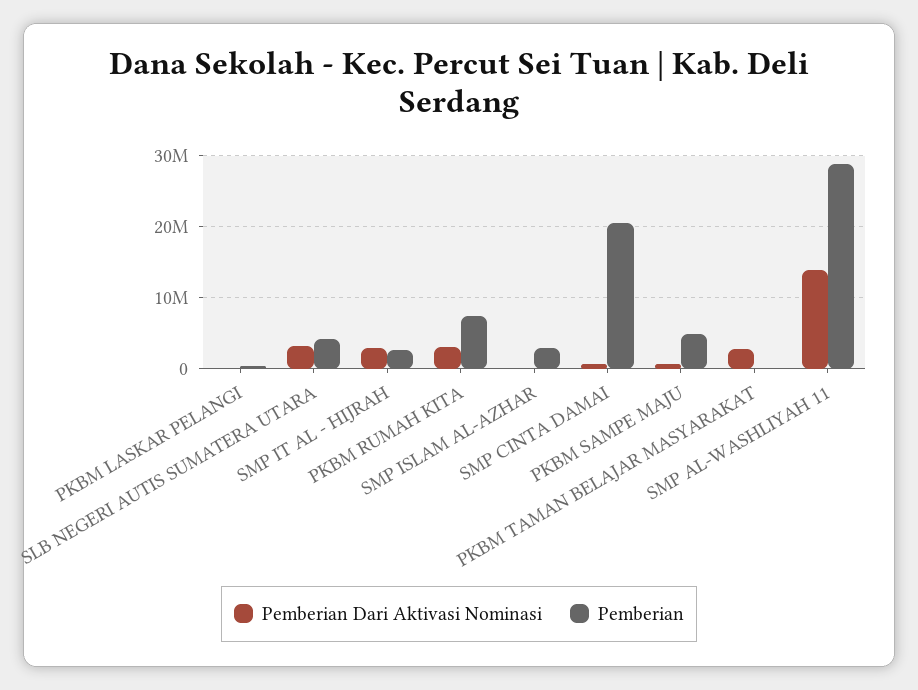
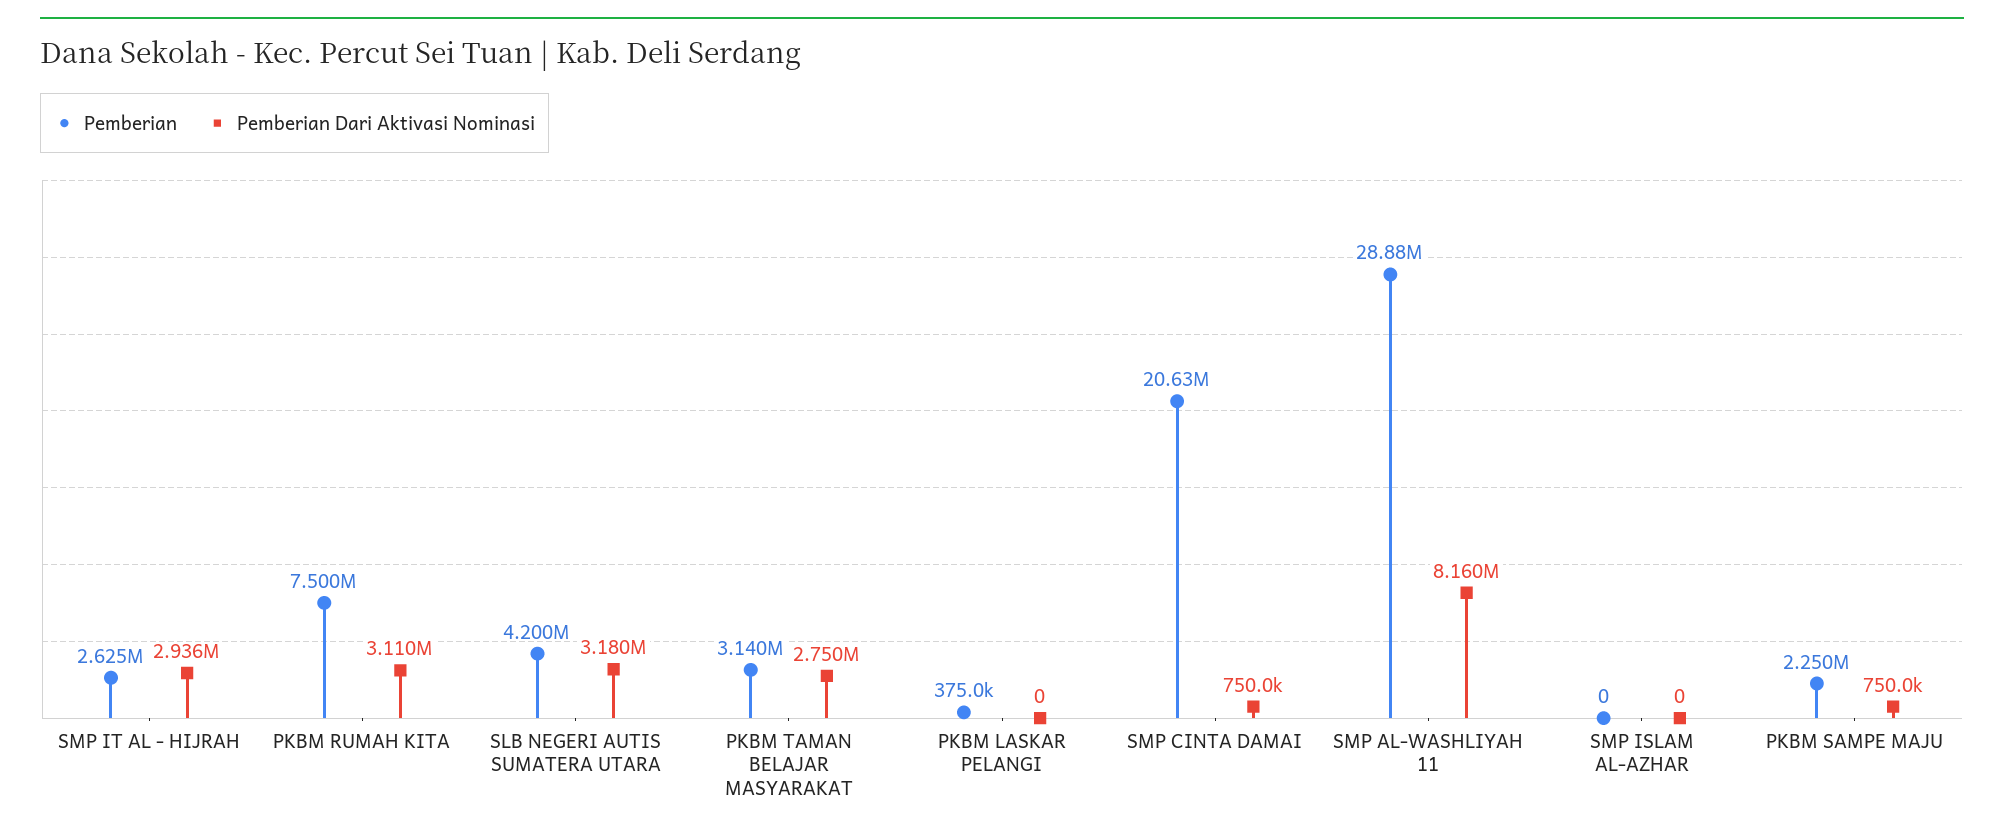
  {
    "Pemberian Dari Aktivasi Nominasi": {
      "PKBM LASKAR PELANGI": 0,
      "SLB NEGERI AUTIS SUMATERA UTARA": 3180000,
      "SMP IT AL - HIJRAH": 2936000,
      "PKBM RUMAH KITA": 3110000,
      "SMP ISLAM AL-AZHAR": 0,
      "SMP CINTA DAMAI": 750000,
      "PKBM SAMPE MAJU": 750000,
      "PKBM TAMAN BELAJAR MASYARAKAT": 2750000,
-     "SMP AL-WASHLIYAH 11": 14000000
+     "SMP AL-WASHLIYAH 11": 8160000
    },
    "Pemberian": {
      "PKBM LASKAR PELANGI": 375000,
      "SLB NEGERI AUTIS SUMATERA UTARA": 4200000,
      "SMP IT AL - HIJRAH": 2625000,
      "PKBM RUMAH KITA": 7500000,
-     "SMP ISLAM AL-AZHAR": 3000000,
+     "SMP ISLAM AL-AZHAR": 0,
      "SMP CINTA DAMAI": 20630000,
-     "PKBM SAMPE MAJU": 5000000,
+     "PKBM SAMPE MAJU": 2250000,
-     "PKBM TAMAN BELAJAR MASYARAKAT": 0,
+     "PKBM TAMAN BELAJAR MASYARAKAT": 3140000,
      "SMP AL-WASHLIYAH 11": 28880000
    }
  }

